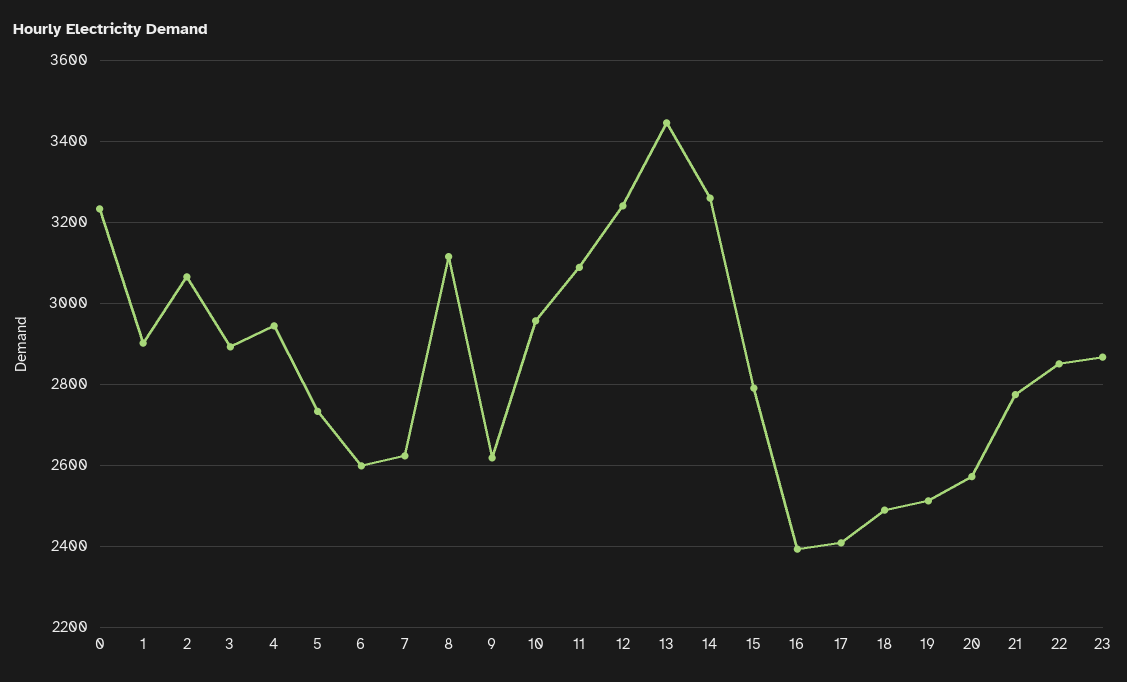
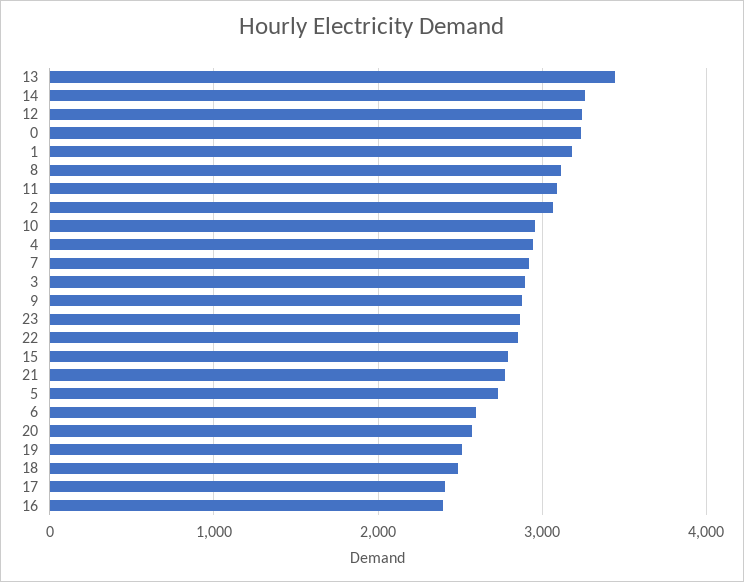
  {
    "0": 3240,
-   "1": 2900,
+   "1": 3200,
    "2": 3060,
    "3": 2900,
    "4": 2940,
    "5": 2740,
    "6": 2600,
-   "7": 2620,
+   "7": 2900,
    "8": 3120,
-   "9": 2620,
+   "9": 2900,
    "10": 2960,
    "11": 3080,
    "12": 3240,
    "13": 3440,
    "14": 3260,
    "15": 2800,
    "16": 2400,
    "17": 2400,
    "18": 2480,
    "19": 2520,
    "20": 2580,
    "21": 2780,
    "22": 2860,
    "23": 2860
  }

